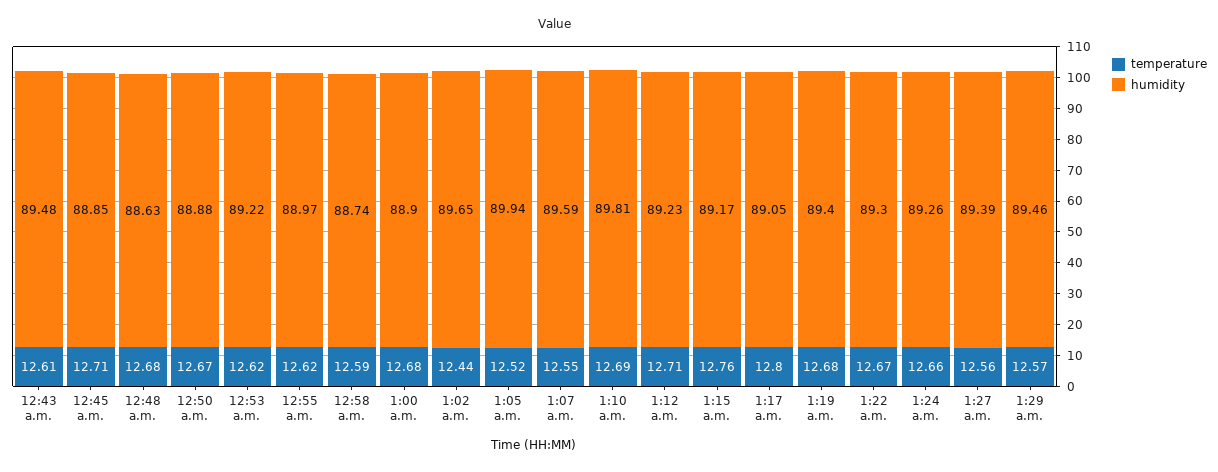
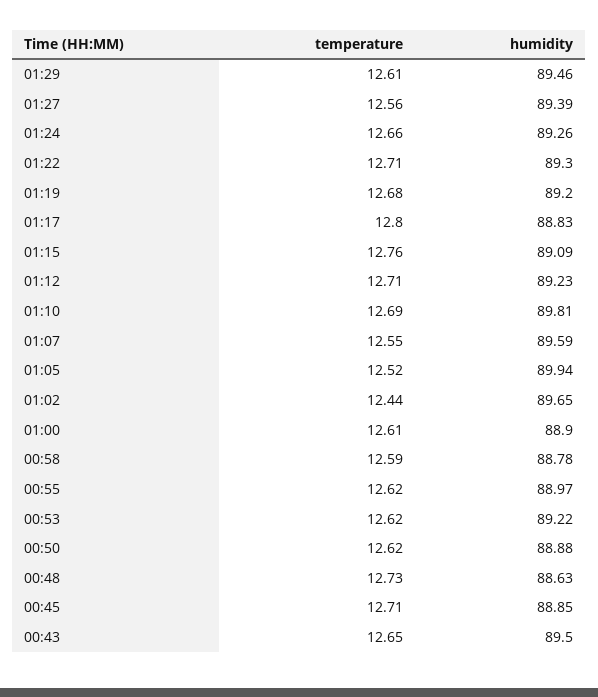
  {
    "temperature": {
-     "12:43 a.m.": 12.61,
+     "12:43 a.m.": 12.65,
      "12:45 a.m.": 12.71,
-     "12:48 a.m.": 12.68,
+     "12:48 a.m.": 12.73,
-     "12:50 a.m.": 12.67,
+     "12:50 a.m.": 12.62,
      "12:53 a.m.": 12.62,
      "12:55 a.m.": 12.62,
      "12:58 a.m.": 12.59,
-     "1:00 a.m.": 12.68,
+     "1:00 a.m.": 12.61,
      "1:02 a.m.": 12.44,
      "1:05 a.m.": 12.52,
      "1:07 a.m.": 12.55,
      "1:10 a.m.": 12.69,
      "1:12 a.m.": 12.71,
      "1:15 a.m.": 12.76,
      "1:17 a.m.": 12.8,
      "1:19 a.m.": 12.68,
-     "1:22 a.m.": 12.67,
+     "1:22 a.m.": 12.71,
      "1:24 a.m.": 12.66,
      "1:27 a.m.": 12.56,
-     "1:29 a.m.": 12.57
+     "1:29 a.m.": 12.61
    },
    "humidity": {
-     "12:43 a.m.": 89.48,
+     "12:43 a.m.": 89.5,
      "12:45 a.m.": 88.85,
      "12:48 a.m.": 88.63,
      "12:50 a.m.": 88.88,
      "12:53 a.m.": 89.22,
      "12:55 a.m.": 88.97,
-     "12:58 a.m.": 88.74,
+     "12:58 a.m.": 88.78,
      "1:00 a.m.": 88.9,
      "1:02 a.m.": 89.65,
      "1:05 a.m.": 89.94,
      "1:07 a.m.": 89.59,
      "1:10 a.m.": 89.81,
      "1:12 a.m.": 89.23,
-     "1:15 a.m.": 89.17,
+     "1:15 a.m.": 89.09,
-     "1:17 a.m.": 89.05,
+     "1:17 a.m.": 88.83,
-     "1:19 a.m.": 89.4,
+     "1:19 a.m.": 89.2,
      "1:22 a.m.": 89.3,
      "1:24 a.m.": 89.26,
      "1:27 a.m.": 89.39,
      "1:29 a.m.": 89.46
    }
  }

